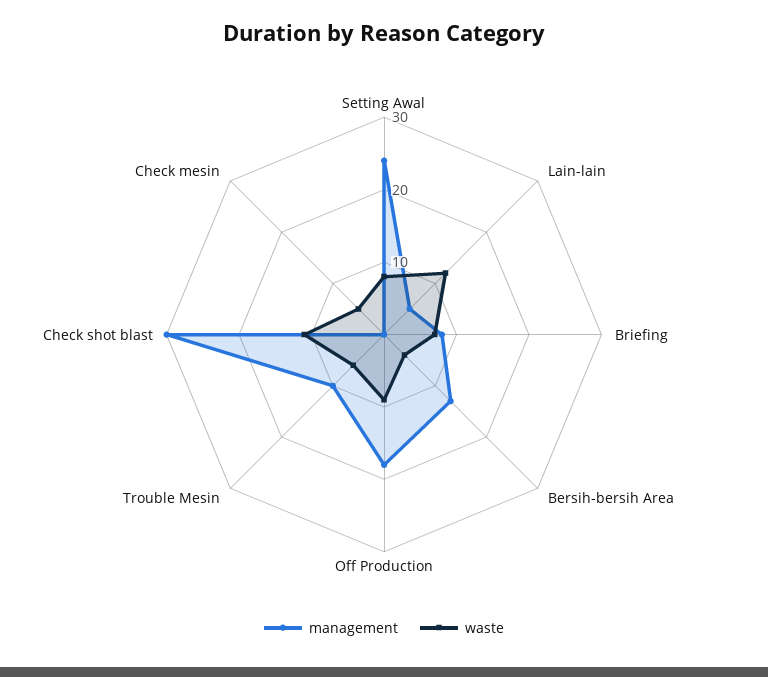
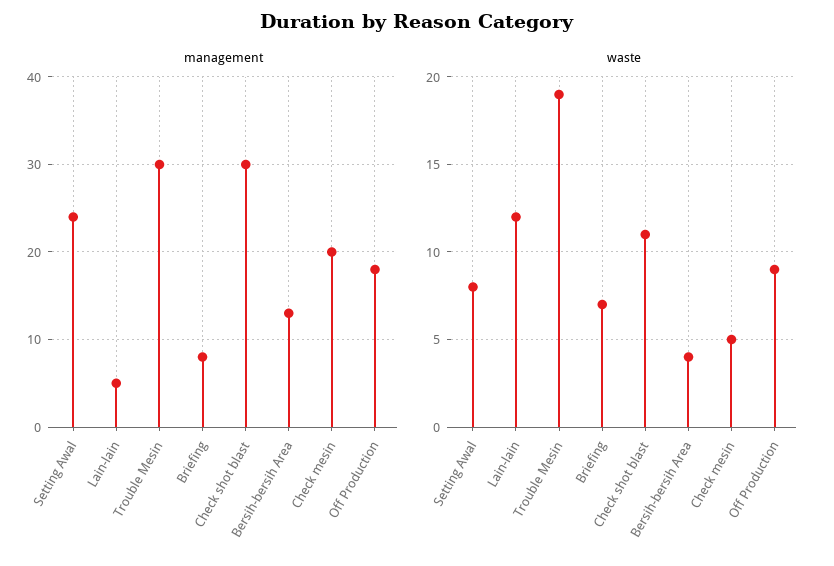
  {
    "management": {
      "Setting Awal": 24,
      "Lain-lain": 5,
      "Briefing": 8,
      "Bersih-bersih Area": 13,
      "Off Production": 18,
-     "Trouble Mesin": 10,
+     "Trouble Mesin": 30,
      "Check shot blast": 30,
-     "Check mesin": 0
+     "Check mesin": 20
    },
    "waste": {
      "Setting Awal": 8,
      "Lain-lain": 12,
      "Briefing": 7,
      "Bersih-bersih Area": 4,
      "Off Production": 9,
-     "Trouble Mesin": 5,
+     "Trouble Mesin": 19,
      "Check shot blast": 11,
      "Check mesin": 5
    }
  }

